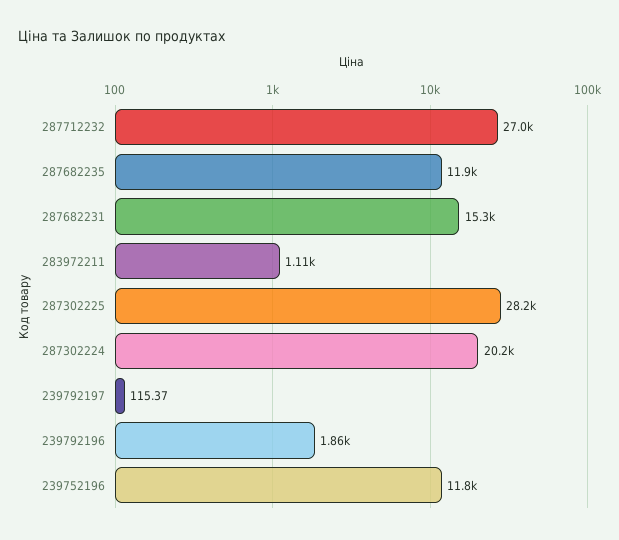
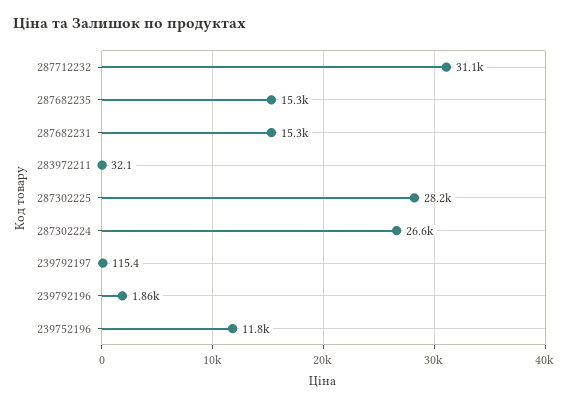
  {
-   "287712232": 27000,
+   "287712232": 31100,
-   "287682235": 11900,
+   "287682235": 15300,
    "287682231": 15300,
-   "283972211": 1110,
+   "283972211": 32.1,
    "287302225": 28200,
-   "287302224": 20200,
+   "287302224": 26600,
    "239792197": 115.37,
    "239792196": 1860,
    "239752196": 11800
  }

